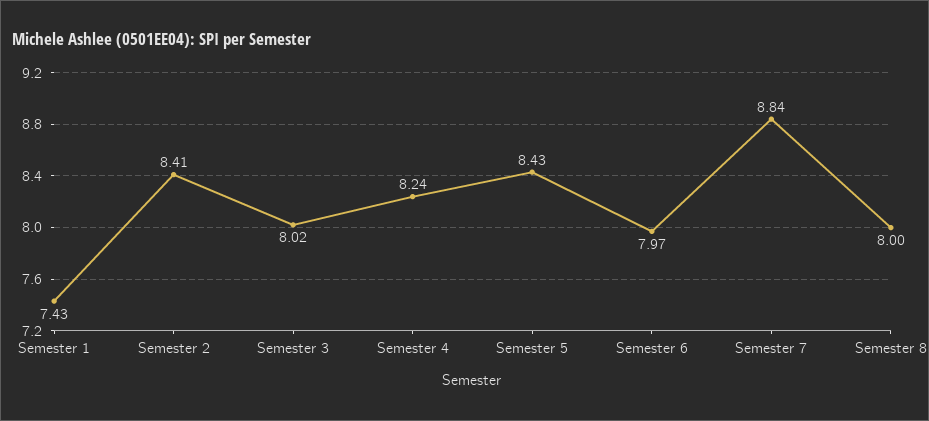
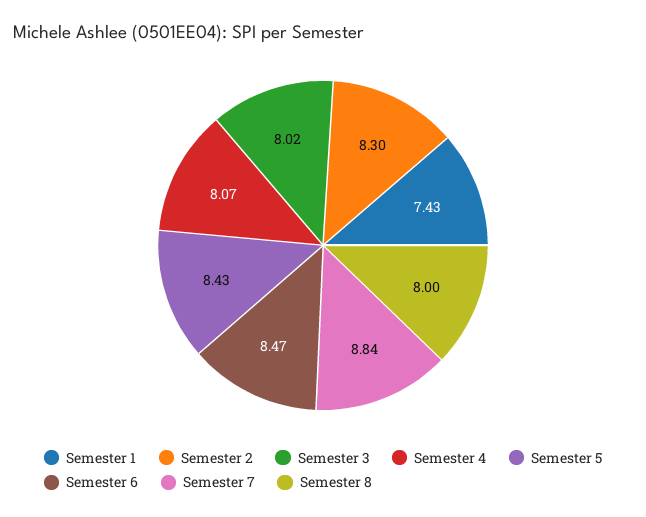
  {
    "Semester 1": 7.43,
-   "Semester 2": 8.41,
+   "Semester 2": 8.3,
    "Semester 3": 8.02,
-   "Semester 4": 8.24,
+   "Semester 4": 8.07,
    "Semester 5": 8.43,
-   "Semester 6": 7.97,
+   "Semester 6": 8.47,
    "Semester 7": 8.84,
    "Semester 8": 8
  }

